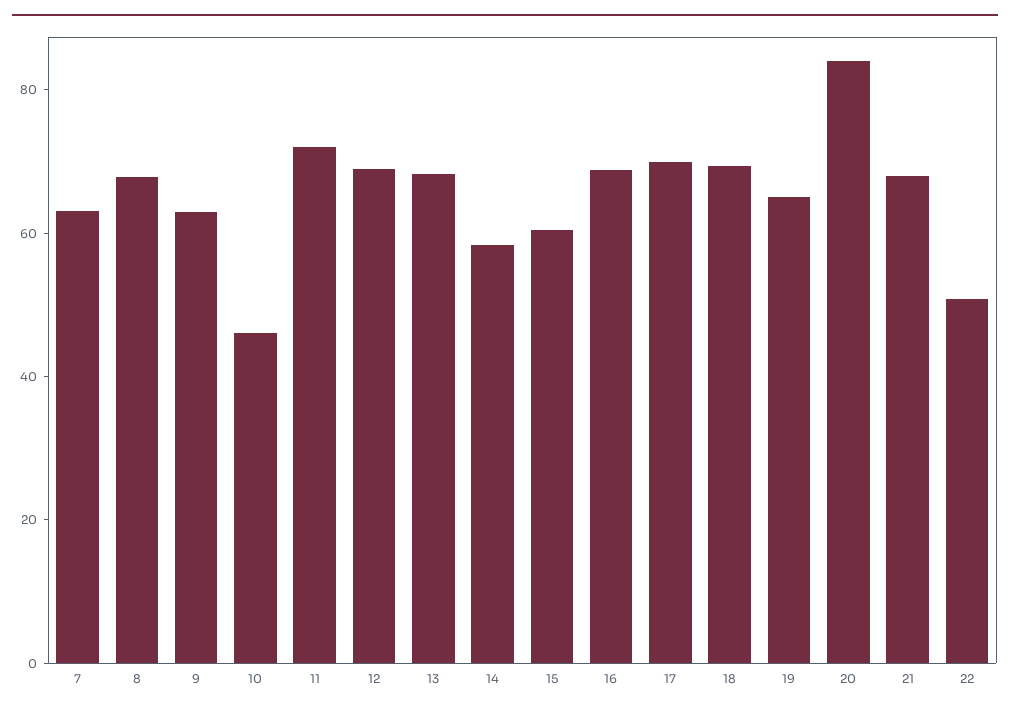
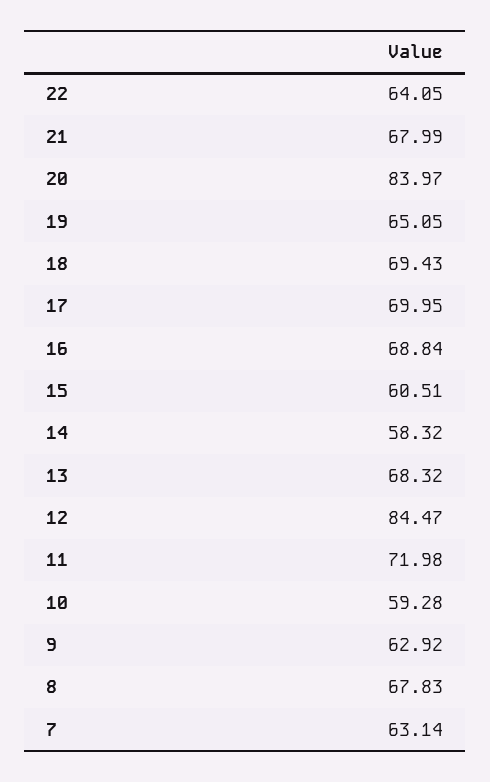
  {
    "7": 63.14,
    "8": 67.83,
    "9": 62.92,
-   "10": 45,
+   "10": 59.28,
    "11": 71.98,
-   "12": 70,
+   "12": 84.47,
    "13": 68.32,
    "14": 58.32,
    "15": 60.51,
    "16": 68.84,
    "17": 69.95,
    "18": 69.43,
    "19": 65.05,
    "20": 83.97,
    "21": 67.99,
-   "22": 50
+   "22": 64.05
  }

